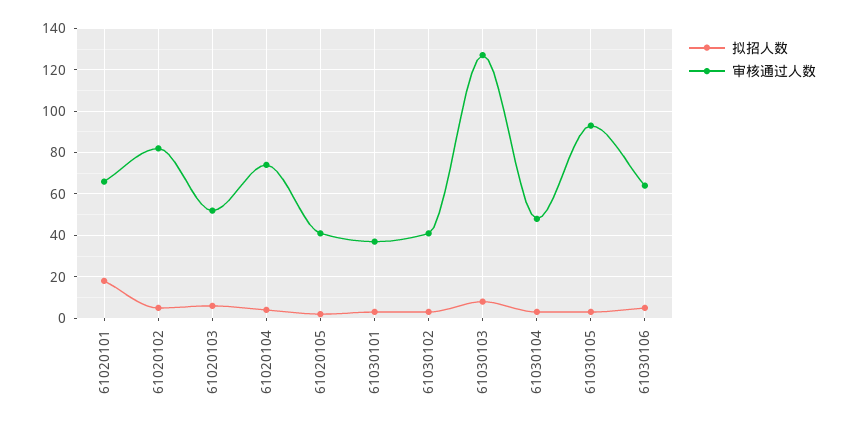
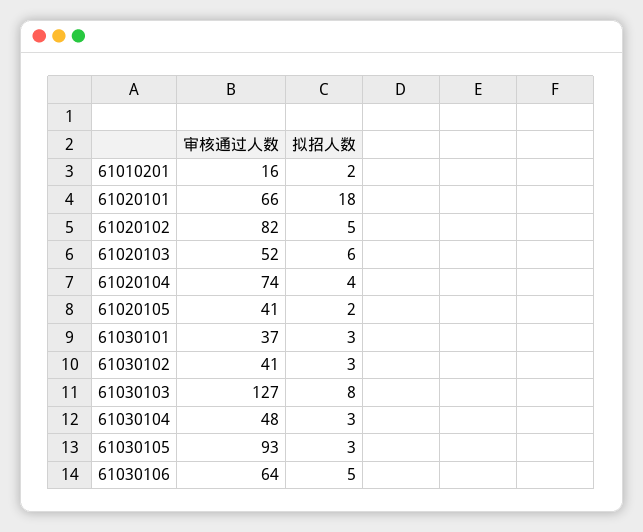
  {
    "拟招人数": {
      "61020101": 18,
      "61020102": 5,
      "61020103": 6,
      "61020104": 4,
      "61020105": 2,
      "61030101": 3,
      "61030102": 3,
      "61030103": 8,
      "61030104": 3,
      "61030105": 3,
-     "61030106": 5
+     "61030106": 5,
+     "61010201": 2
    },
    "审核通过人数": {
      "61020101": 66,
      "61020102": 82,
      "61020103": 52,
      "61020104": 74,
      "61020105": 41,
      "61030101": 37,
      "61030102": 41,
      "61030103": 127,
      "61030104": 48,
      "61030105": 93,
-     "61030106": 64
+     "61030106": 64,
+     "61010201": 16
    }
  }

